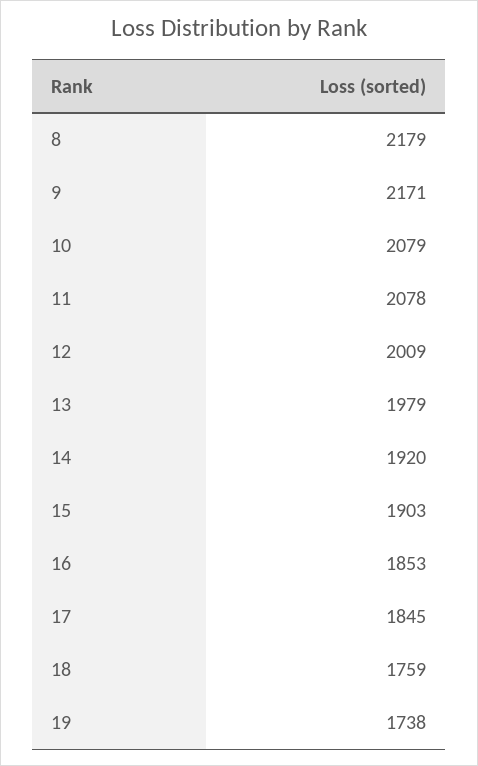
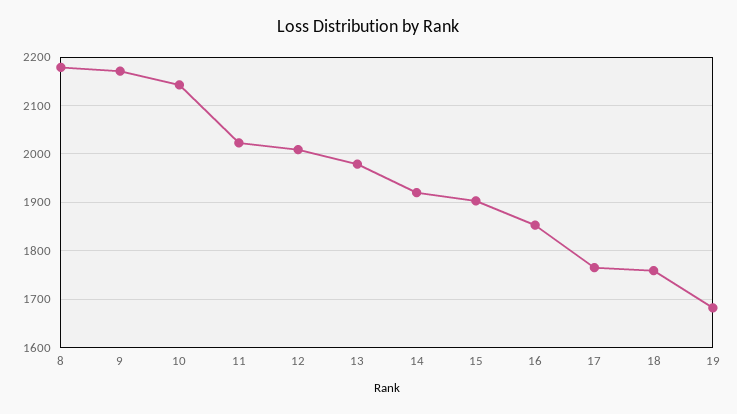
  {
    "8": 2179,
    "9": 2171,
-   "10": 2079,
+   "10": 2140,
-   "11": 2078,
+   "11": 2020,
    "12": 2009,
    "13": 1979,
    "14": 1920,
    "15": 1903,
    "16": 1853,
-   "17": 1845,
+   "17": 1760,
    "18": 1759,
-   "19": 1738
+   "19": 1680
  }

